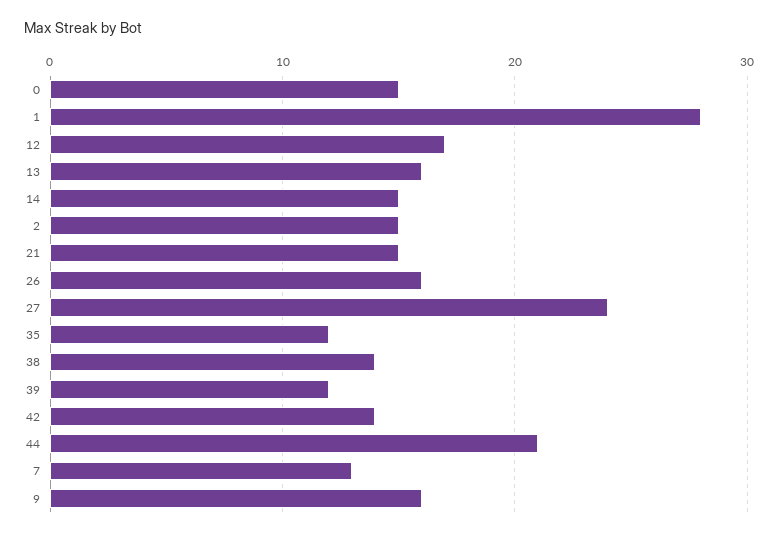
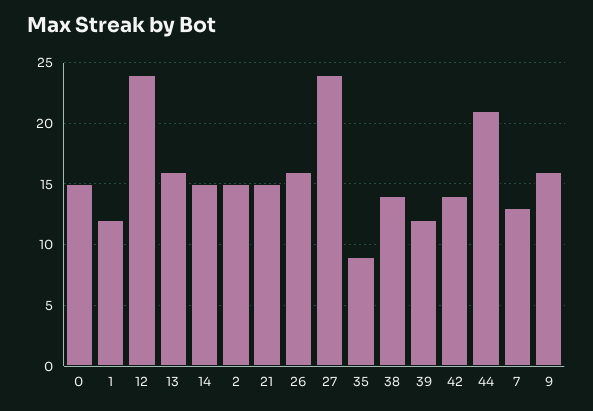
  {
    "0": 15,
-   "1": 28,
+   "1": 12,
-   "12": 17,
+   "12": 24,
    "13": 16,
    "14": 15,
    "2": 15,
    "21": 15,
    "26": 16,
    "27": 24,
-   "35": 12,
+   "35": 9,
    "38": 14,
    "39": 12,
    "42": 14,
    "44": 21,
    "7": 13,
    "9": 16
  }

